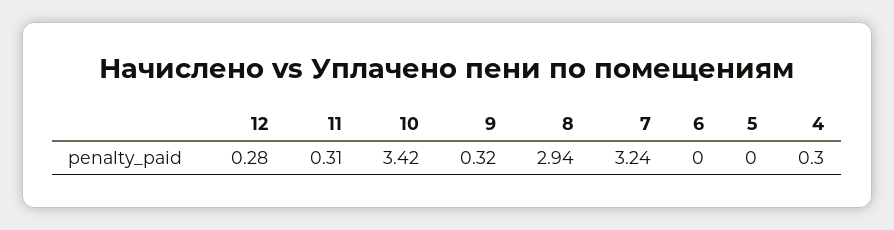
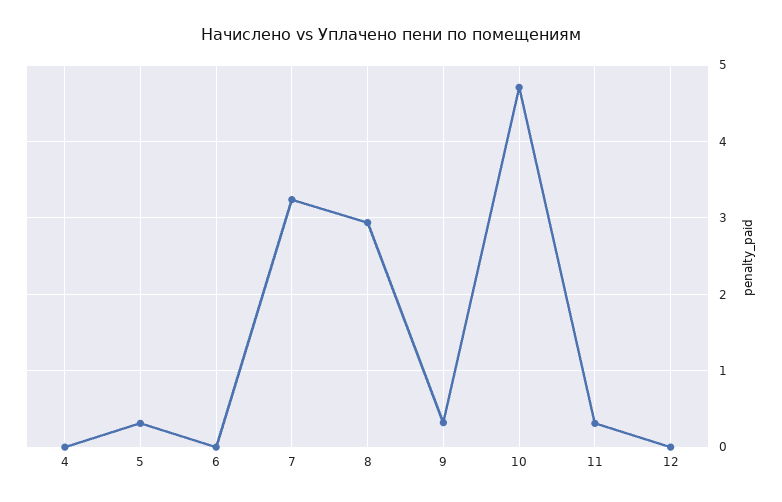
  {
-   "12": 0.28,
+   "12": 0,
    "11": 0.31,
-   "10": 3.42,
+   "10": 4.7,
    "9": 0.32,
    "8": 2.94,
    "7": 3.24,
    "6": 0,
-   "5": 0,
+   "5": 0.3,
-   "4": 0.3
+   "4": 0
  }

